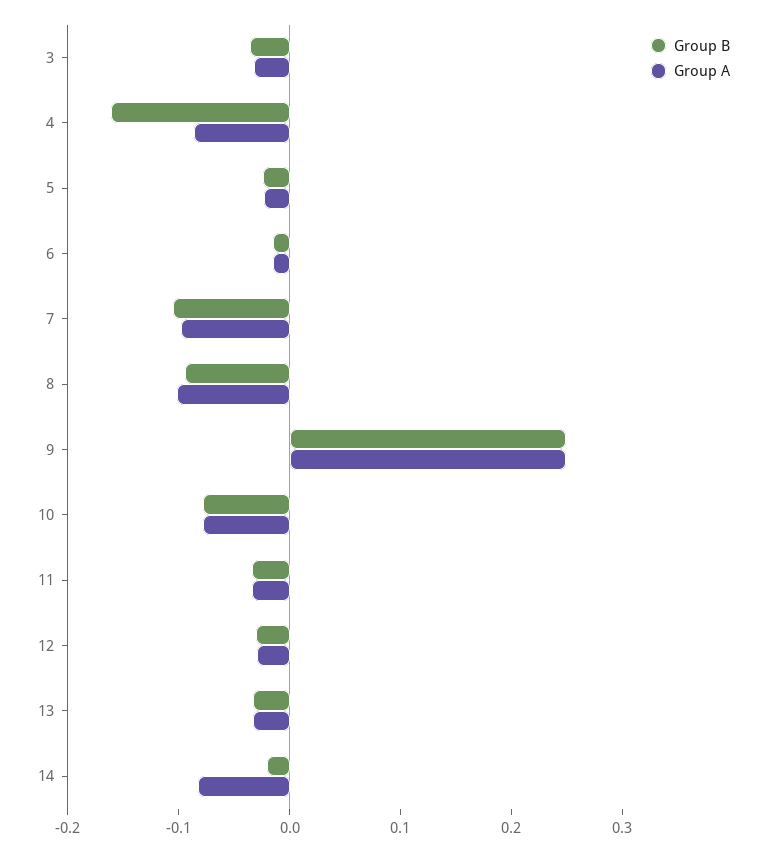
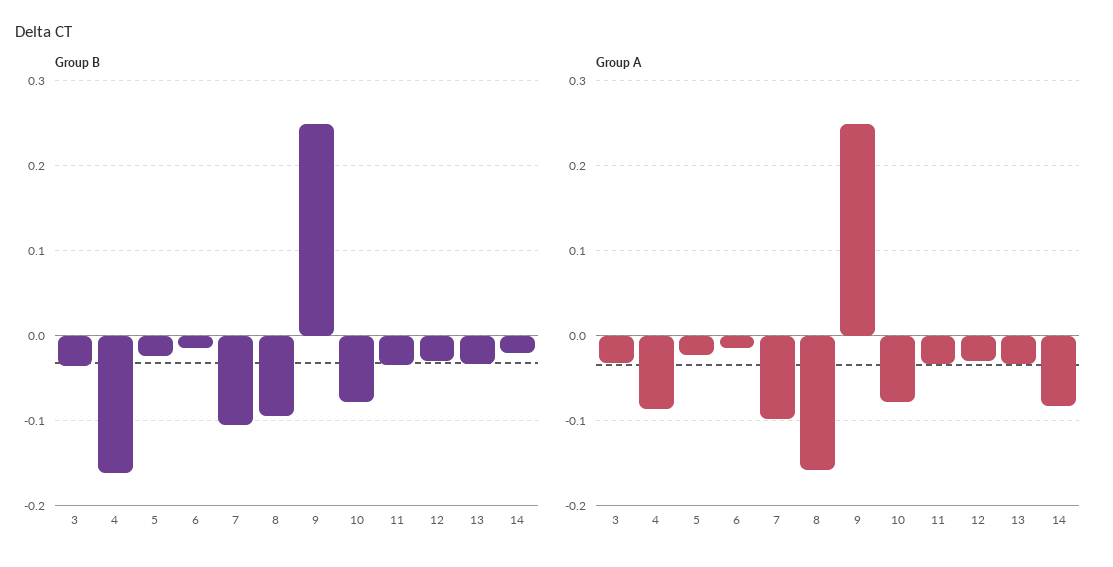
  {
    "Group B": {
      "3": -0.04,
      "4": -0.16,
      "5": -0.02,
      "6": -0.02,
      "7": -0.11,
      "8": -0.09,
      "9": 0.25,
      "10": -0.08,
      "11": -0.03,
      "12": -0.03,
      "13": -0.03,
      "14": -0.02
    },
    "Group A": {
      "3": -0.03,
      "4": -0.09,
      "5": -0.02,
      "6": -0.01,
      "7": -0.1,
-     "8": -0.1,
+     "8": -0.16,
      "9": 0.25,
      "10": -0.08,
      "11": -0.03,
      "12": -0.03,
      "13": -0.03,
      "14": -0.08
    }
  }

